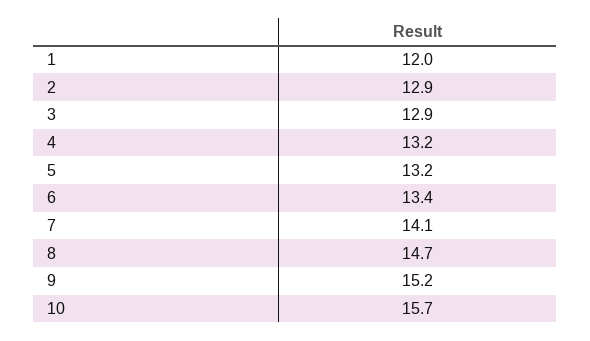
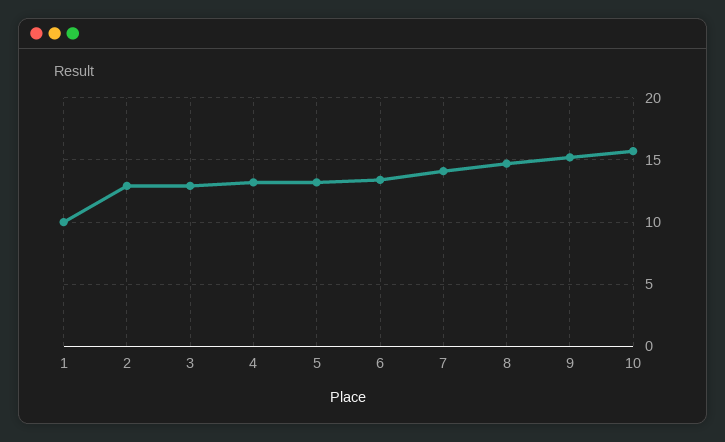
  {
-   "1": 12,
+   "1": 10,
    "2": 12.9,
    "3": 12.9,
    "4": 13.2,
    "5": 13.2,
    "6": 13.4,
    "7": 14.1,
    "8": 14.7,
    "9": 15.2,
    "10": 15.7
  }

